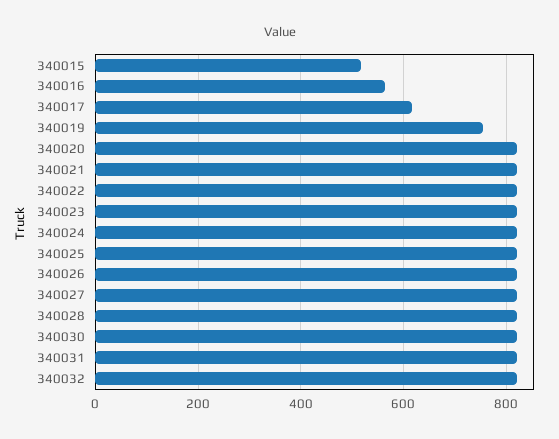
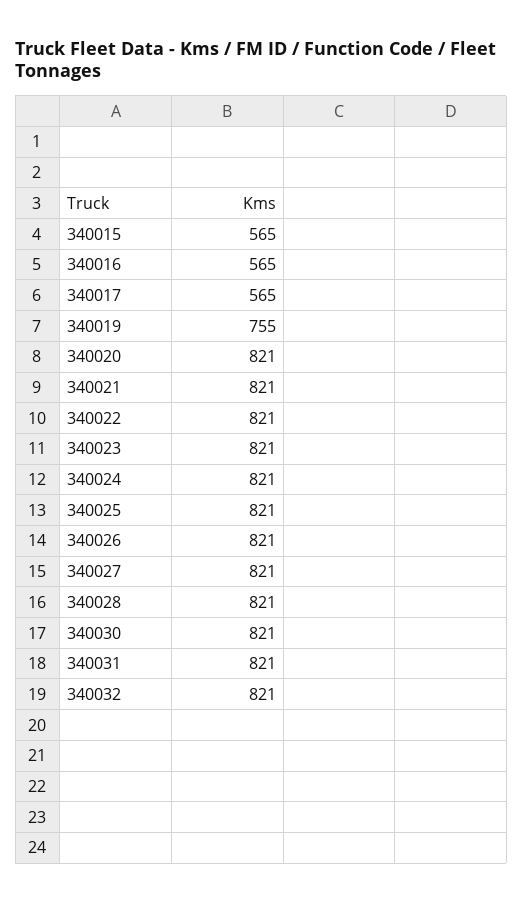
  {
-   "340015": 520,
+   "340015": 565,
    "340016": 565,
-   "340017": 620,
+   "340017": 565,
    "340019": 755,
    "340020": 821,
    "340021": 821,
    "340022": 821,
    "340023": 821,
    "340024": 821,
    "340025": 821,
    "340026": 821,
    "340027": 821,
    "340028": 821,
    "340030": 821,
    "340031": 821,
    "340032": 821
  }

